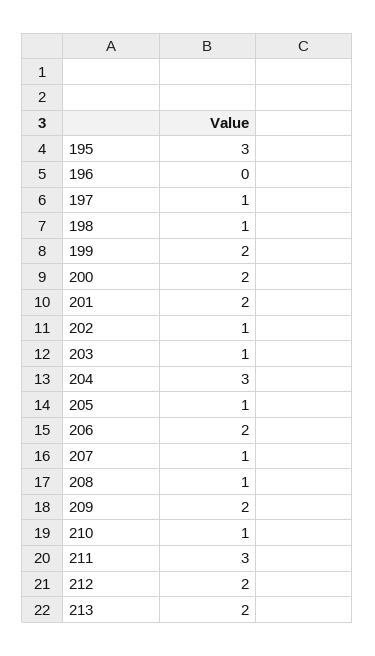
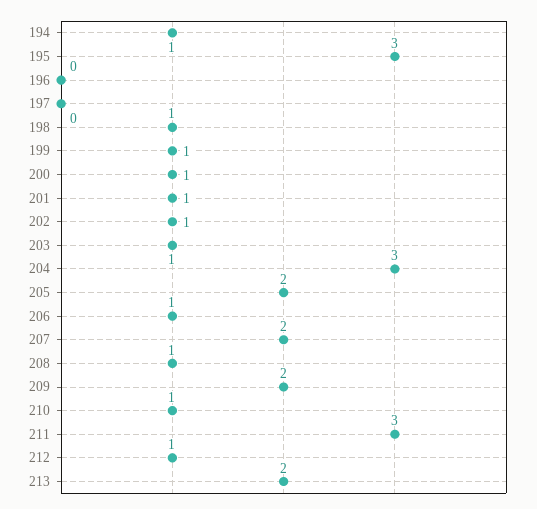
  {
    "195": 3,
    "196": 0,
-   "197": 1,
+   "197": 0,
    "198": 1,
-   "199": 2,
+   "199": 1,
-   "200": 2,
+   "200": 1,
-   "201": 2,
+   "201": 1,
    "202": 1,
    "203": 1,
    "204": 3,
-   "205": 1,
+   "205": 2,
-   "206": 2,
+   "206": 1,
-   "207": 1,
+   "207": 2,
    "208": 1,
    "209": 2,
    "210": 1,
    "211": 3,
-   "212": 2,
+   "212": 1,
-   "213": 2
+   "213": 2,
+   "194": 1
  }

